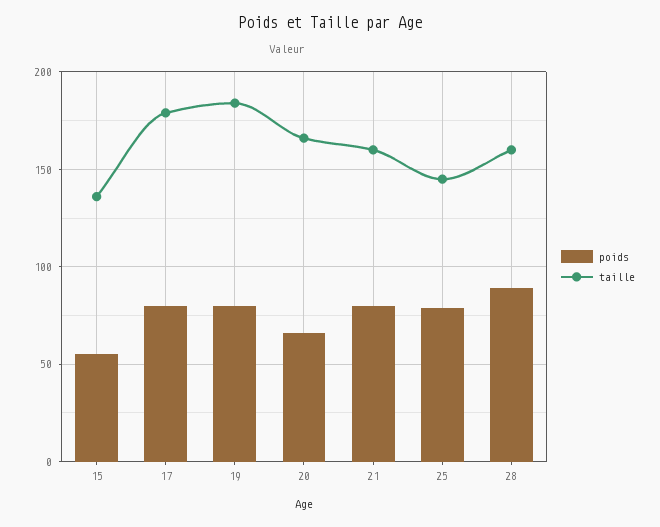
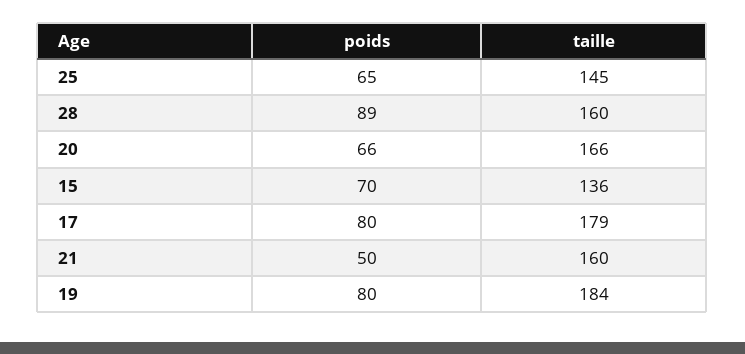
  {
    "poids": {
-     "15": 55,
+     "15": 70,
      "17": 80,
      "19": 80,
      "20": 66,
-     "21": 80,
+     "21": 50,
-     "25": 80,
+     "25": 65,
      "28": 89
    },
    "taille": {
      "15": 136,
      "17": 179,
      "19": 184,
      "20": 166,
      "21": 160,
      "25": 145,
      "28": 160
    }
  }

